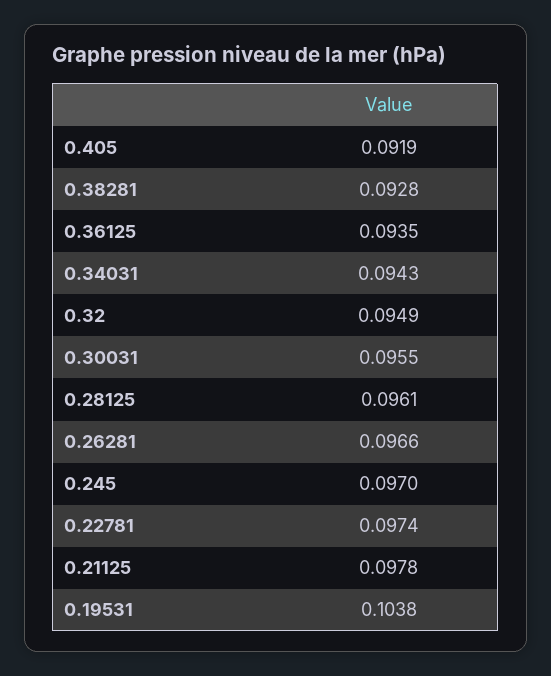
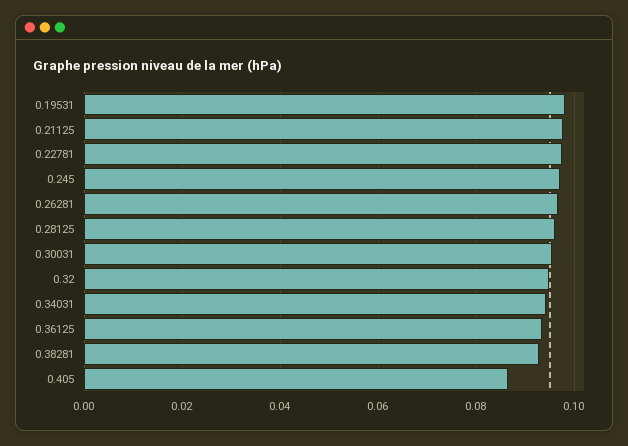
  {
-   "0.405": 0.0919,
+   "0.405": 0.086,
    "0.38281": 0.0928,
    "0.36125": 0.0935,
    "0.34031": 0.0943,
    "0.32": 0.0949,
    "0.30031": 0.0955,
    "0.28125": 0.0961,
    "0.26281": 0.0966,
    "0.245": 0.097,
    "0.22781": 0.0974,
    "0.21125": 0.0978,
-   "0.19531": 0.1038
+   "0.19531": 0.098
  }

